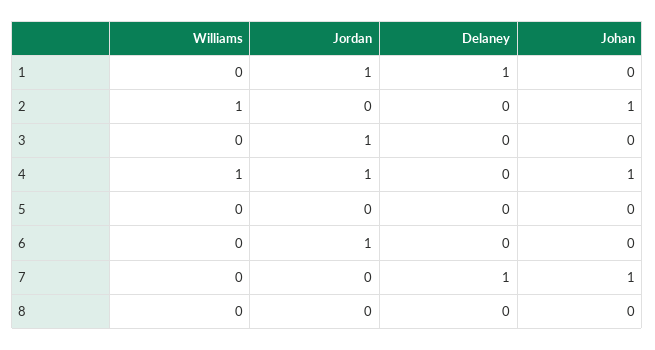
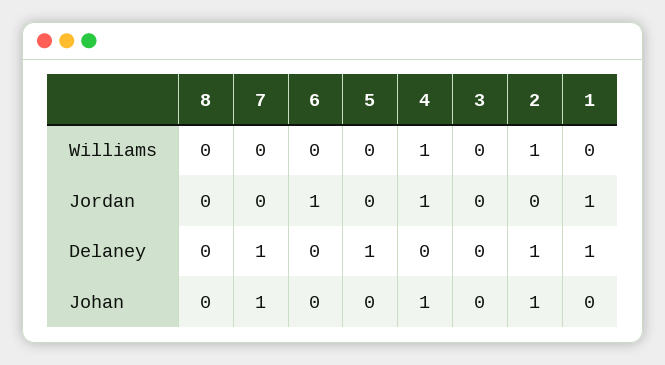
  {
    "Williams": {
      "1": 0,
      "2": 1,
      "3": 0,
      "4": 1,
      "5": 0,
      "6": 0,
      "7": 0,
      "8": 0
    },
    "Jordan": {
      "1": 1,
      "2": 0,
-     "3": 1,
+     "3": 0,
      "4": 1,
      "5": 0,
      "6": 1,
      "7": 0,
      "8": 0
    },
    "Delaney": {
      "1": 1,
-     "2": 0,
+     "2": 1,
      "3": 0,
      "4": 0,
-     "5": 0,
+     "5": 1,
      "6": 0,
      "7": 1,
      "8": 0
    },
    "Johan": {
      "1": 0,
      "2": 1,
      "3": 0,
      "4": 1,
      "5": 0,
      "6": 0,
      "7": 1,
      "8": 0
    }
  }

